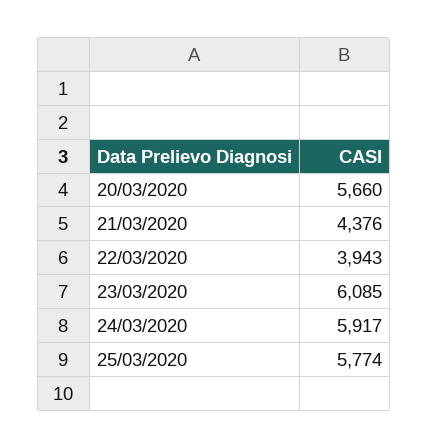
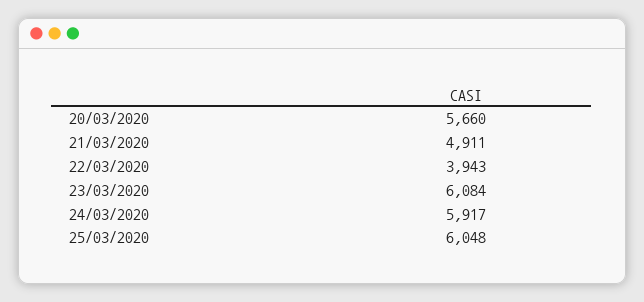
  {
    "20/03/2020": 5660,
-   "21/03/2020": 4376,
+   "21/03/2020": 4911,
    "22/03/2020": 3943,
-   "23/03/2020": 6085,
+   "23/03/2020": 6084,
    "24/03/2020": 5917,
-   "25/03/2020": 5774
+   "25/03/2020": 6048
  }

